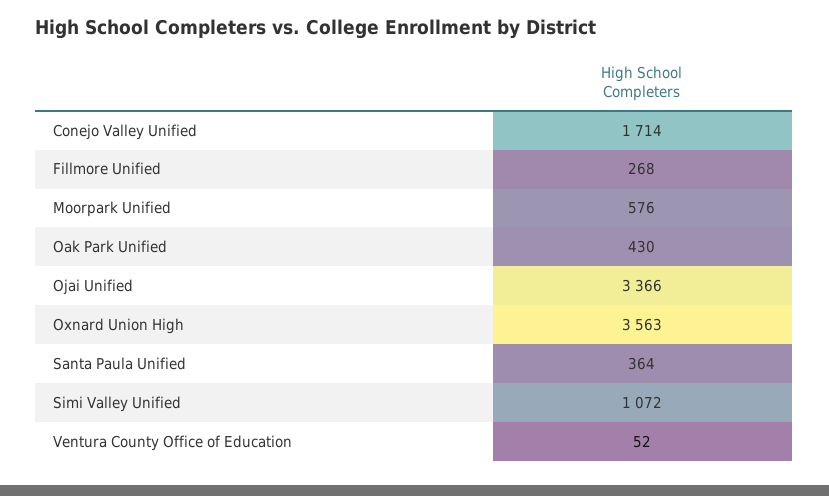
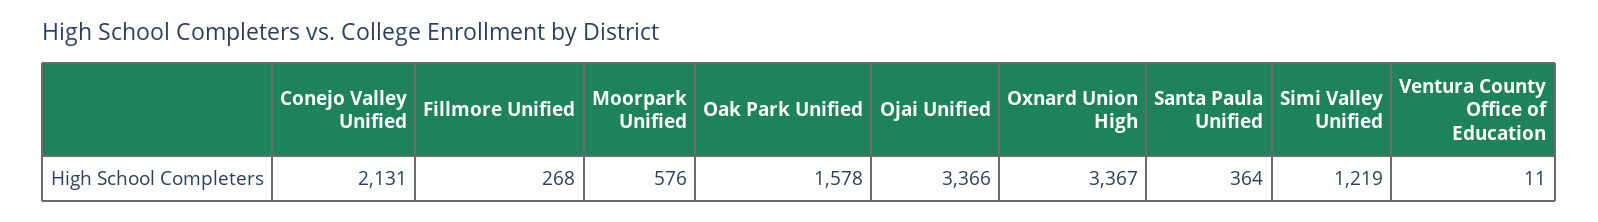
  {
-   "Conejo Valley Unified": 1714,
+   "Conejo Valley Unified": 2131,
    "Fillmore Unified": 268,
    "Moorpark Unified": 576,
-   "Oak Park Unified": 430,
+   "Oak Park Unified": 1578,
    "Ojai Unified": 3366,
-   "Oxnard Union High": 3563,
+   "Oxnard Union High": 3367,
    "Santa Paula Unified": 364,
-   "Simi Valley Unified": 1072,
+   "Simi Valley Unified": 1219,
-   "Ventura County Office of Education": 52
+   "Ventura County Office of Education": 11
  }

